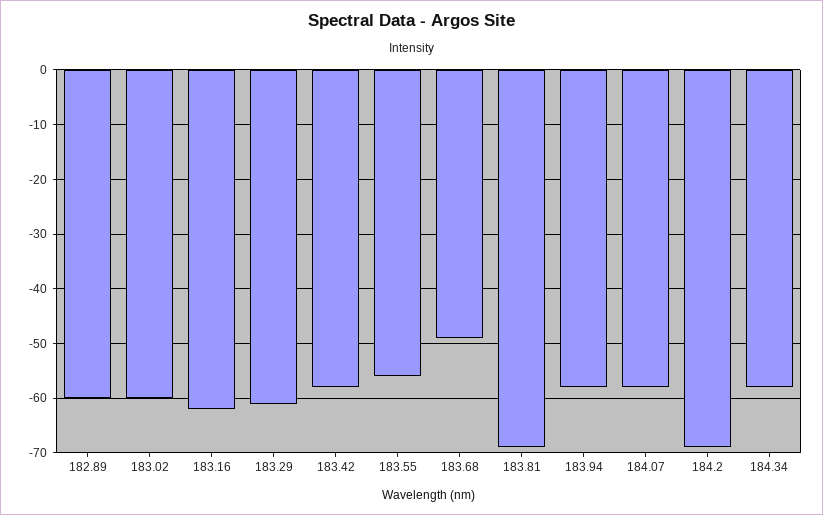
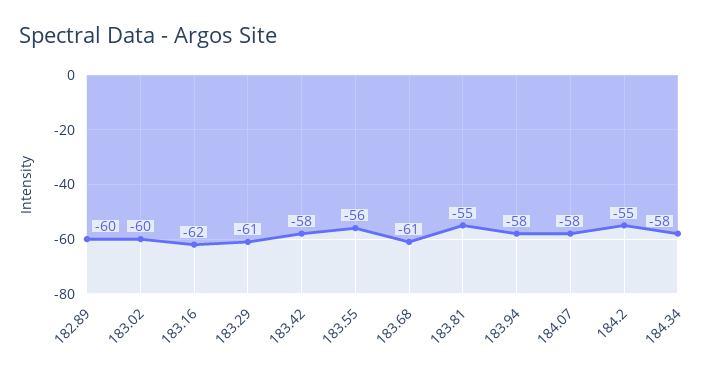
  {
    "182.89": -60,
    "183.02": -60,
    "183.16": -62,
    "183.29": -61,
    "183.42": -58,
    "183.55": -56,
-   "183.68": -50,
+   "183.68": -61,
-   "183.81": -70,
+   "183.81": -55,
    "183.94": -58,
    "184.07": -58,
-   "184.2": -70,
+   "184.2": -55,
    "184.34": -58
  }

